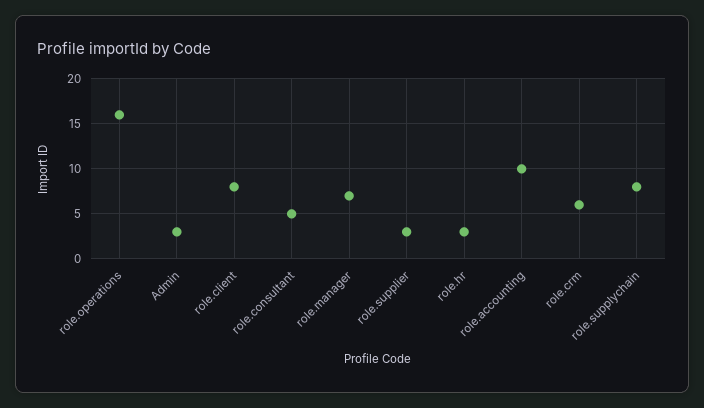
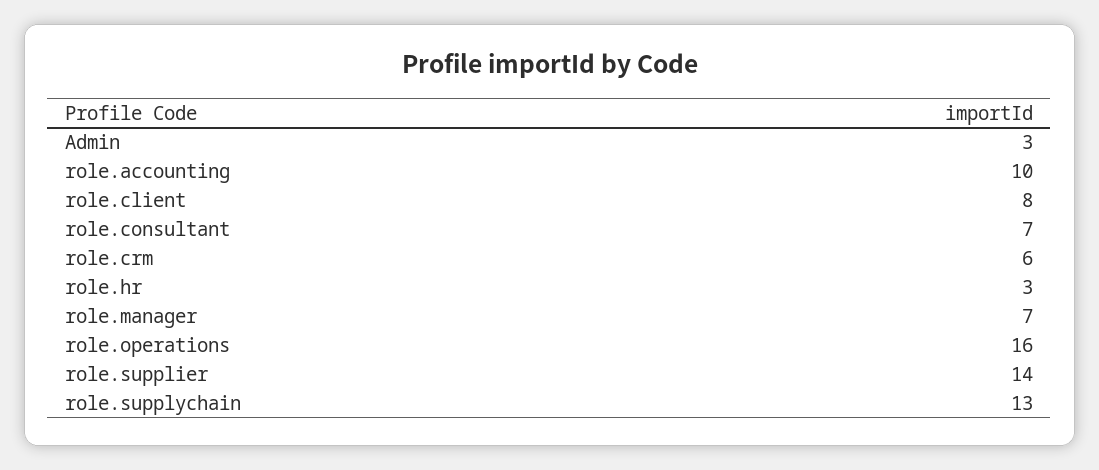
  {
    "role.operations": 16,
    "Admin": 3,
    "role.client": 8,
-   "role.consultant": 5,
+   "role.consultant": 7,
    "role.manager": 7,
-   "role.supplier": 3,
+   "role.supplier": 14,
    "role.hr": 3,
    "role.accounting": 10,
    "role.crm": 6,
-   "role.supplychain": 8
+   "role.supplychain": 13
  }

